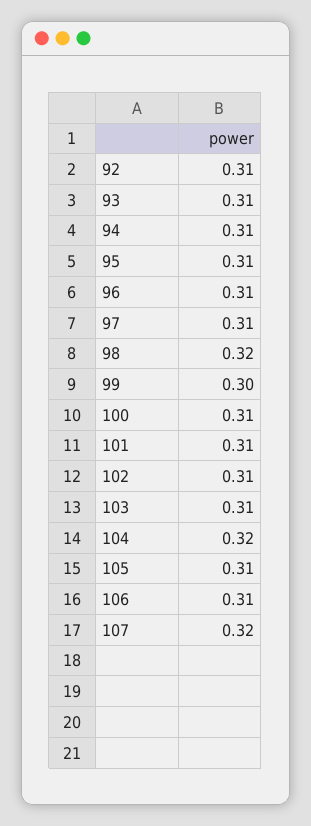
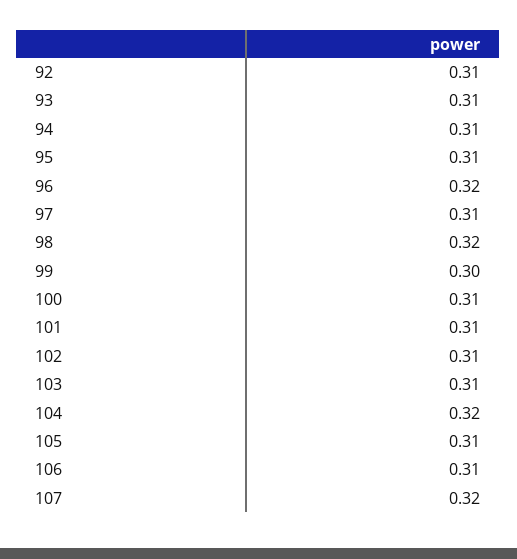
  {
    "92": 0.31,
    "93": 0.31,
    "94": 0.31,
    "95": 0.31,
-   "96": 0.31,
+   "96": 0.32,
    "97": 0.31,
    "98": 0.32,
    "99": 0.3,
    "100": 0.31,
    "101": 0.31,
    "102": 0.31,
    "103": 0.31,
    "104": 0.32,
    "105": 0.31,
    "106": 0.31,
    "107": 0.32
  }

